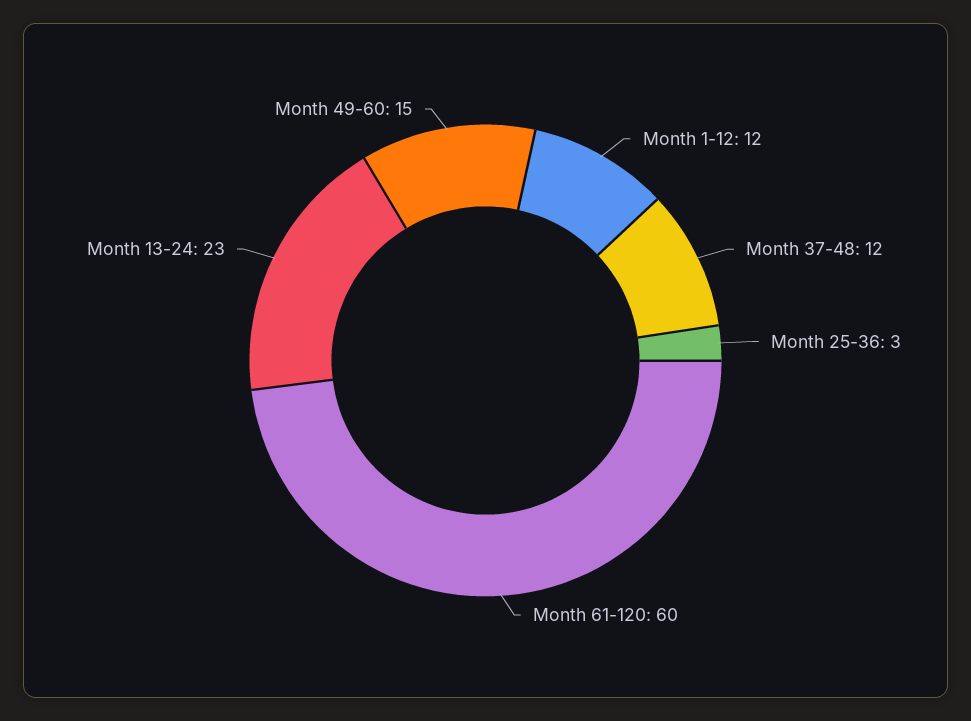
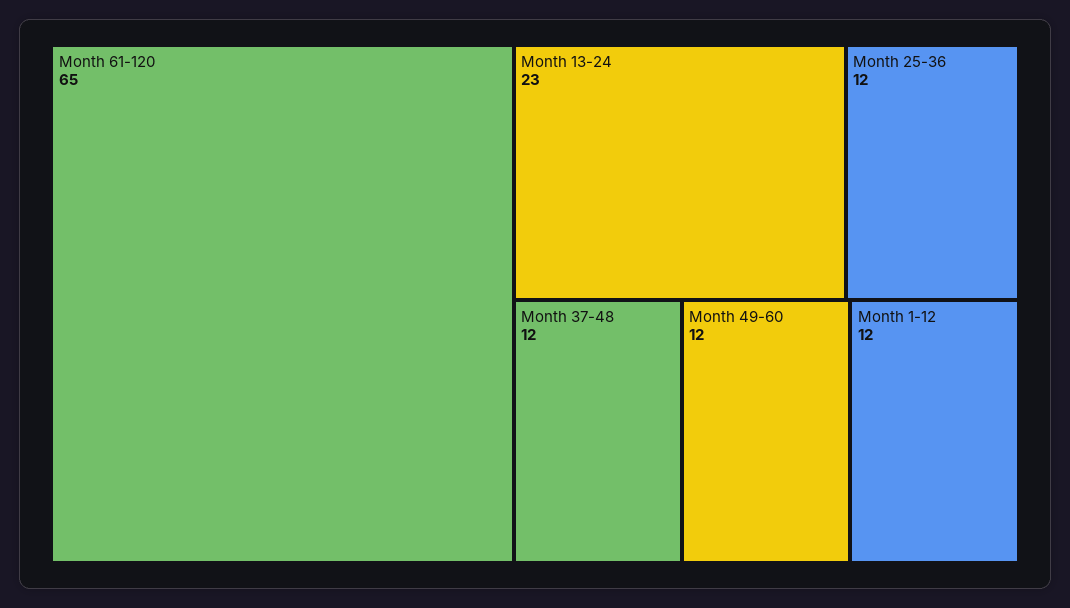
  {
    "Month 1-12": 12,
    "Month 37-48": 12,
-   "Month 25-36": 3,
+   "Month 25-36": 12,
-   "Month 61-120": 60,
+   "Month 61-120": 65,
    "Month 13-24": 23,
-   "Month 49-60": 15
+   "Month 49-60": 12
  }

